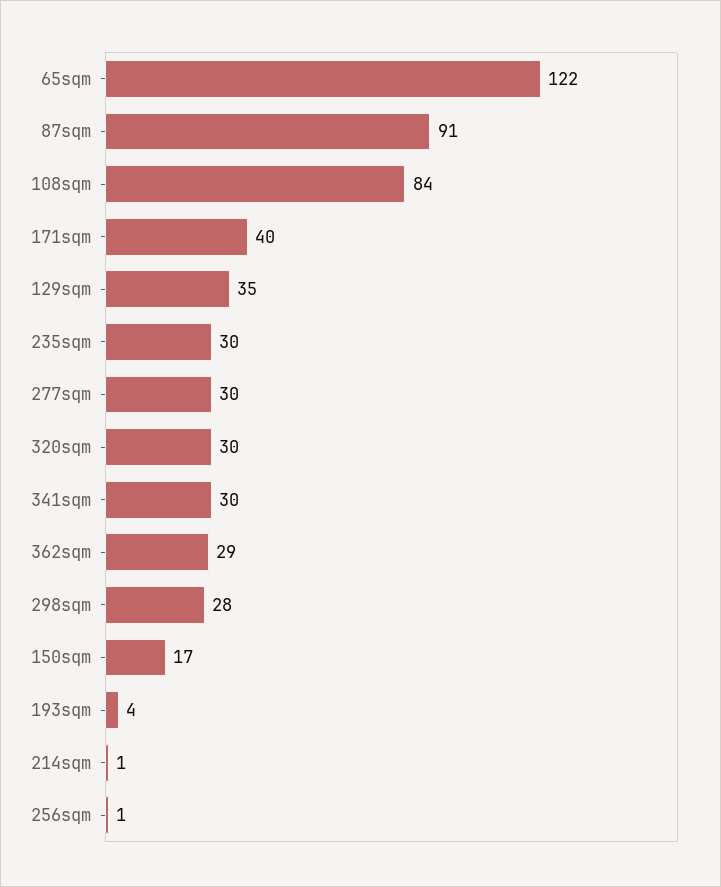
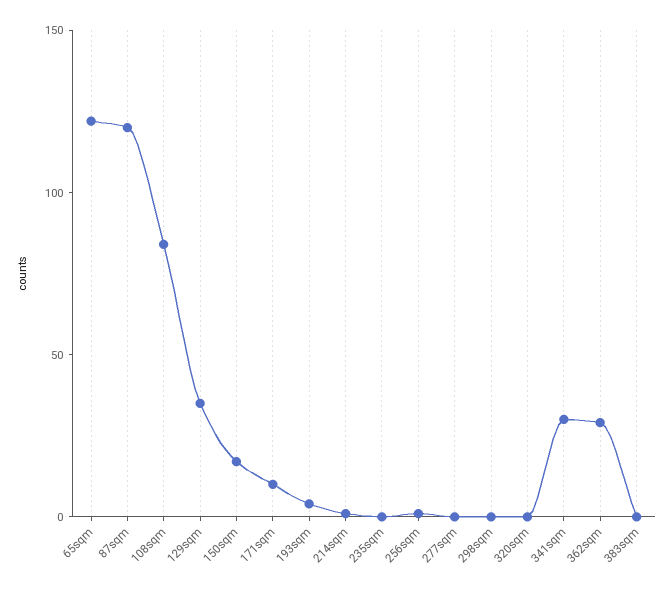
  {
    "65sqm": 122,
-   "87sqm": 91,
+   "87sqm": 120,
    "108sqm": 84,
-   "171sqm": 40,
+   "171sqm": 10,
    "129sqm": 35,
-   "235sqm": 30,
+   "235sqm": 0,
-   "277sqm": 30,
+   "277sqm": 0,
-   "320sqm": 30,
+   "320sqm": 0,
    "341sqm": 30,
    "362sqm": 29,
-   "298sqm": 28,
+   "298sqm": 0,
    "150sqm": 17,
    "193sqm": 4,
    "214sqm": 1,
-   "256sqm": 1
+   "256sqm": 1,
+   "383sqm": 0
  }

